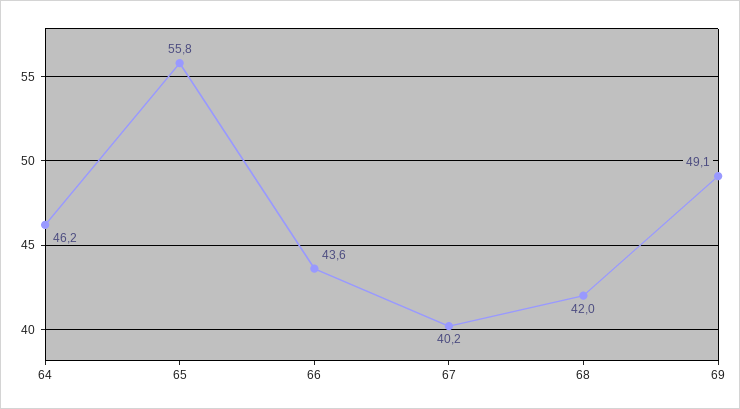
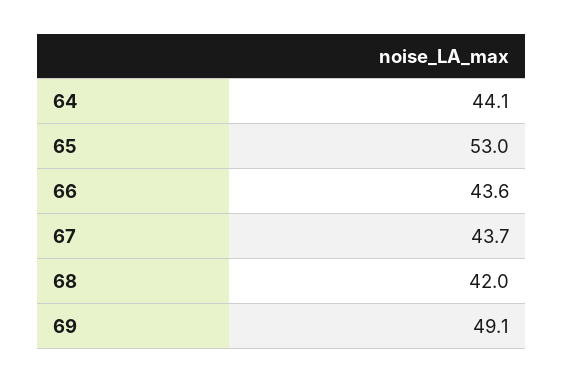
  {
-   "64": 46.2,
+   "64": 44.1,
-   "65": 55.8,
+   "65": 53,
    "66": 43.6,
-   "67": 40.2,
+   "67": 43.7,
    "68": 42,
    "69": 49.1
  }

